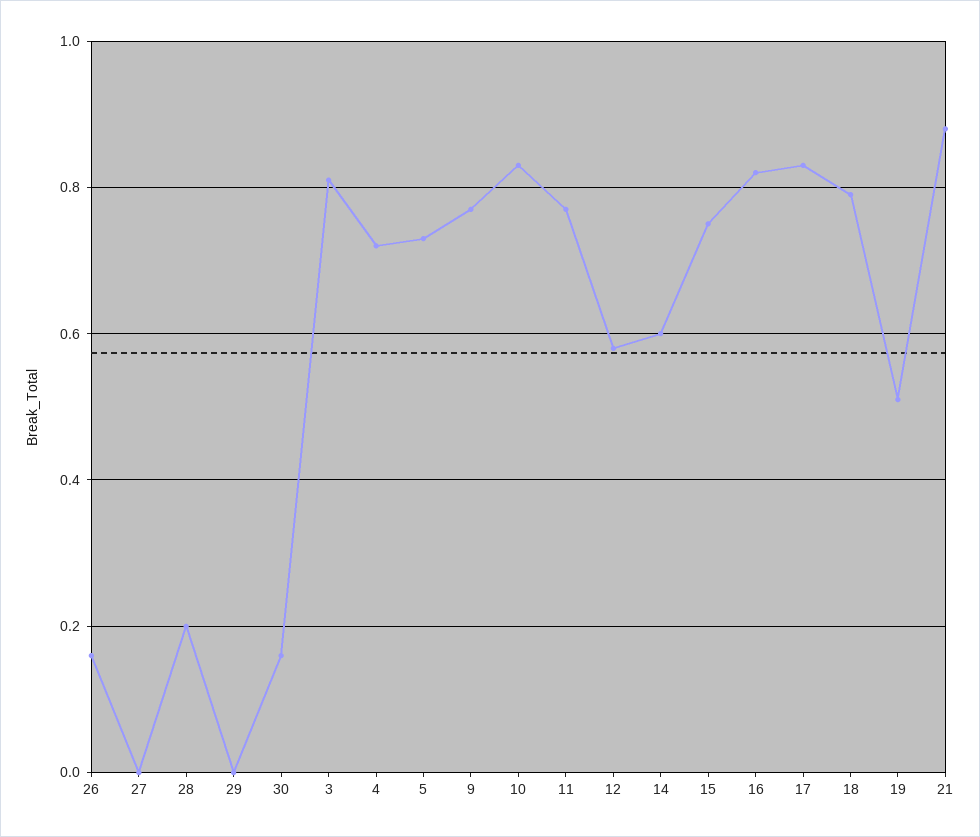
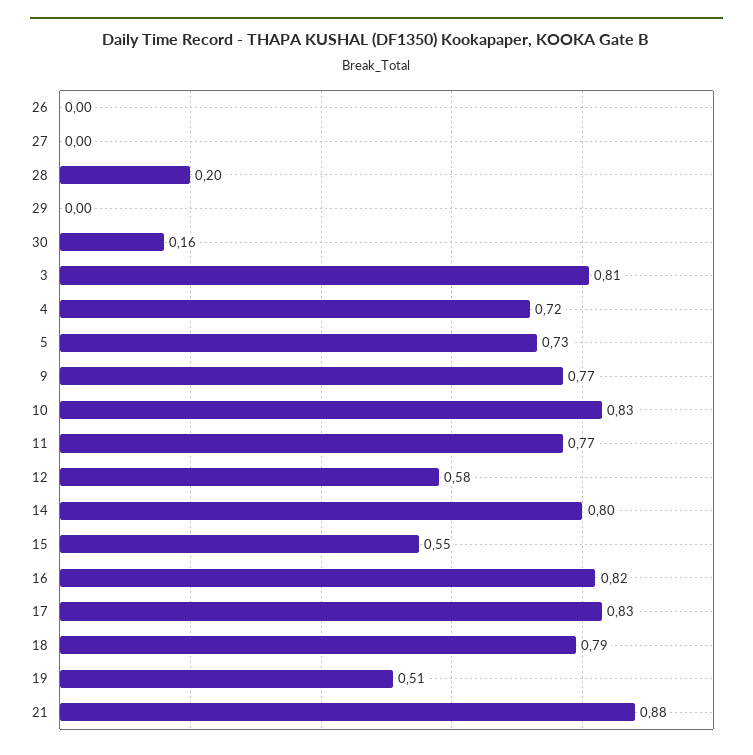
  {
-   "26": 0.15,
+   "26": 0,
    "27": 0,
    "28": 0.2,
    "29": 0,
    "30": 0.16,
    "3": 0.81,
    "4": 0.72,
    "5": 0.73,
    "9": 0.77,
    "10": 0.83,
    "11": 0.77,
    "12": 0.58,
-   "14": 0.6,
+   "14": 0.8,
-   "15": 0.75,
+   "15": 0.55,
    "16": 0.82,
    "17": 0.83,
    "18": 0.79,
    "19": 0.51,
    "21": 0.88
  }

